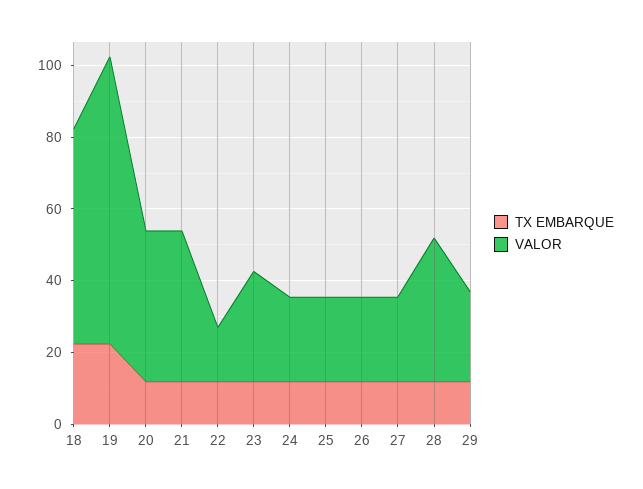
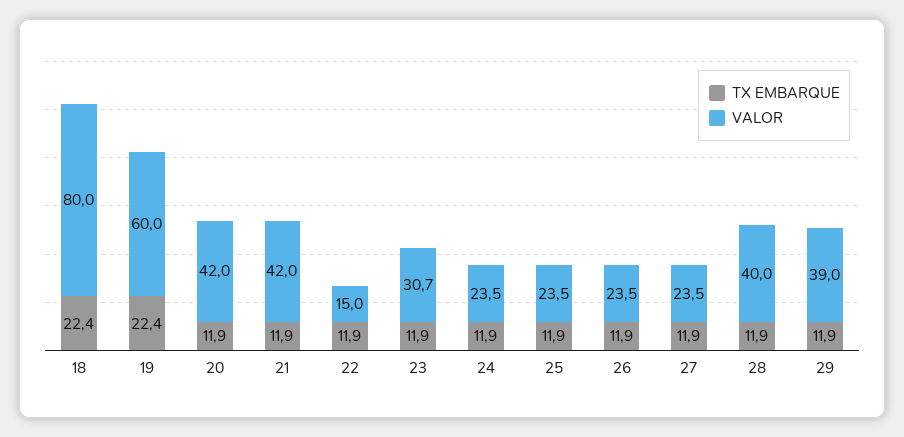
  {
    "TX EMBARQUE": {
      "18": 22.4,
      "19": 22.4,
      "20": 11.9,
      "21": 11.9,
      "22": 11.9,
      "23": 11.9,
      "24": 11.9,
      "25": 11.9,
      "26": 11.9,
      "27": 11.9,
      "28": 11.9,
      "29": 11.9
    },
    "VALOR": {
-     "18": 60,
+     "18": 80,
-     "19": 80,
+     "19": 60,
      "20": 42,
      "21": 42,
      "22": 15,
      "23": 30.7,
      "24": 23.5,
      "25": 23.5,
      "26": 23.5,
      "27": 23.5,
      "28": 40,
-     "29": 25
+     "29": 39
    }
  }

